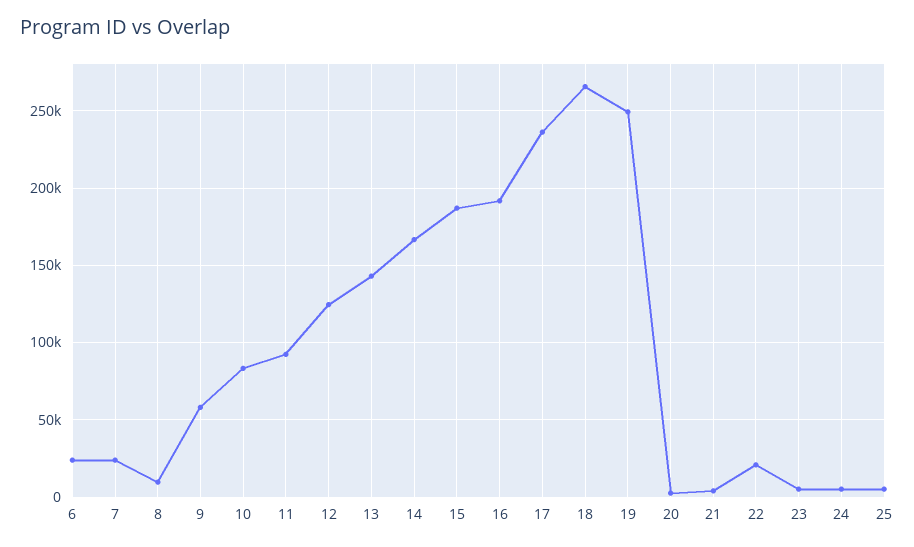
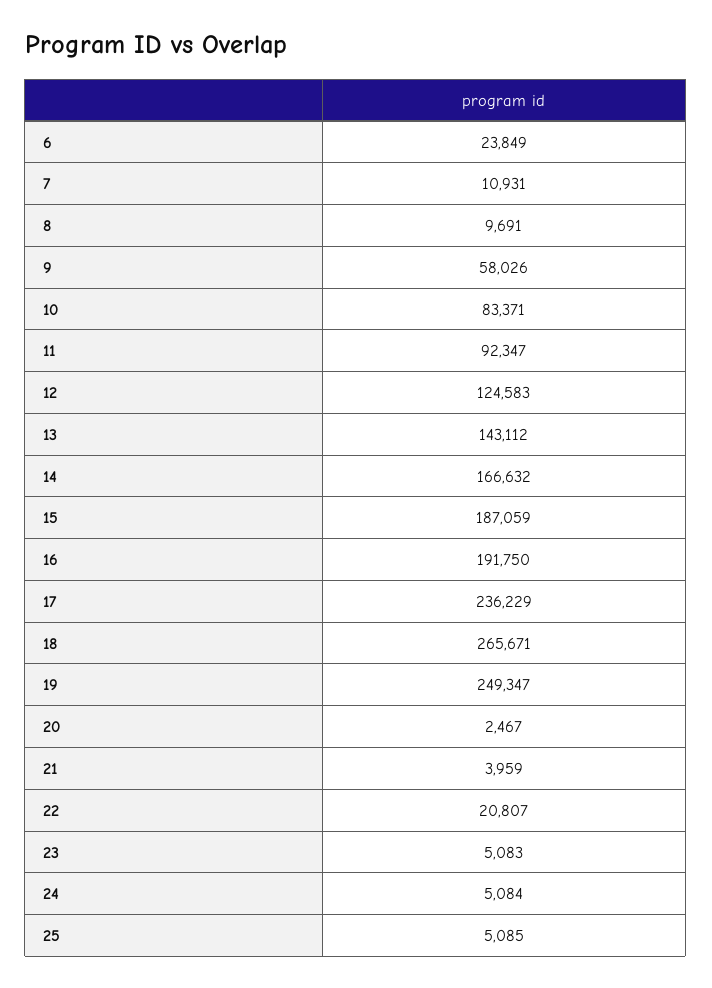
  {
    "6": 23849,
-   "7": 25000,
+   "7": 10931,
    "8": 9691,
    "9": 58026,
    "10": 83371,
    "11": 92347,
    "12": 124583,
    "13": 143112,
    "14": 166632,
    "15": 187059,
    "16": 191750,
    "17": 236229,
    "18": 265671,
    "19": 249347,
    "20": 2467,
    "21": 3959,
    "22": 20807,
    "23": 5083,
    "24": 5084,
    "25": 5085
  }

